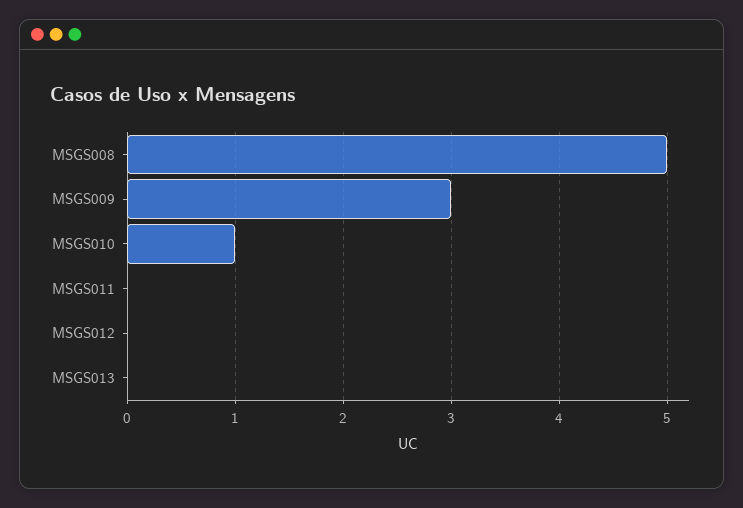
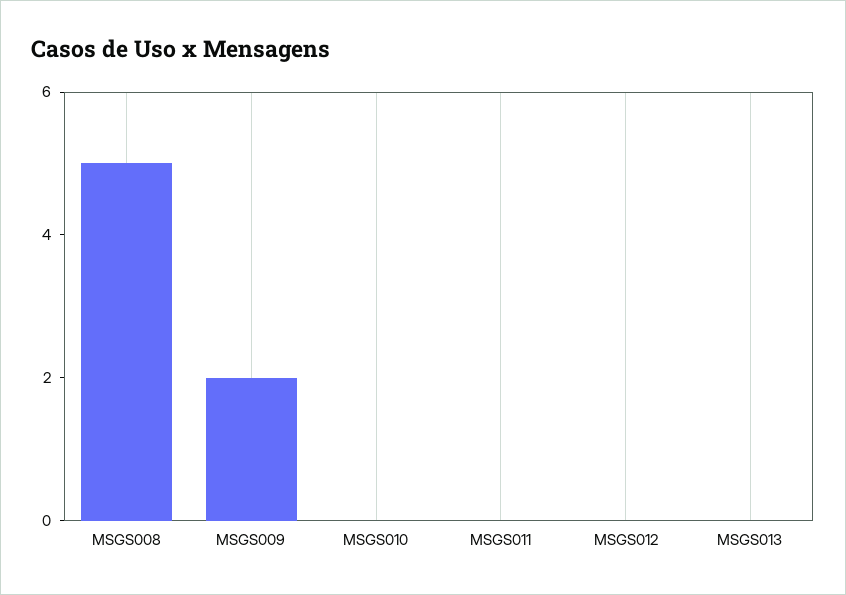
  {
    "MSGS008": 5,
-   "MSGS009": 3,
+   "MSGS009": 2,
-   "MSGS010": 1,
+   "MSGS010": 0,
    "MSGS011": 0,
    "MSGS012": 0,
    "MSGS013": 0
  }

